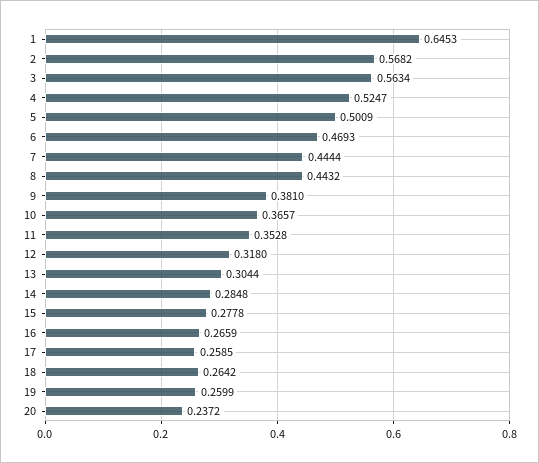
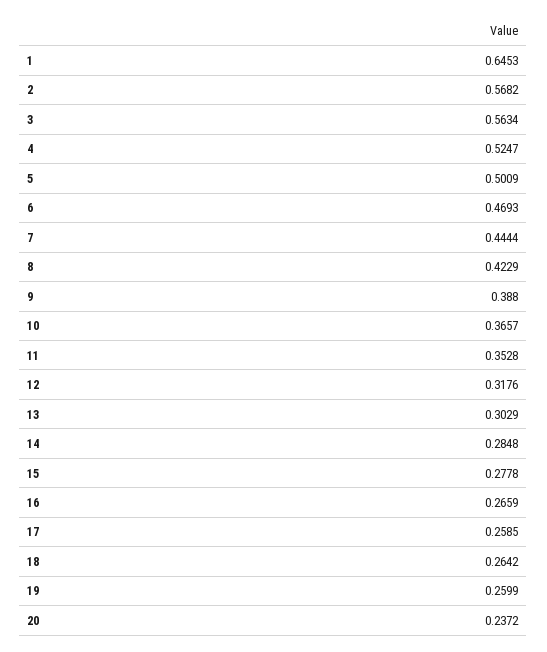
  {
    "1": 0.6453,
    "2": 0.5682,
    "3": 0.5634,
    "4": 0.5247,
    "5": 0.5009,
    "6": 0.4693,
    "7": 0.4444,
-   "8": 0.4432,
+   "8": 0.4229,
-   "9": 0.381,
+   "9": 0.388,
    "10": 0.3657,
    "11": 0.3528,
-   "12": 0.318,
+   "12": 0.3176,
-   "13": 0.3044,
+   "13": 0.3029,
    "14": 0.2848,
    "15": 0.2778,
    "16": 0.2659,
    "17": 0.2585,
    "18": 0.2642,
    "19": 0.2599,
    "20": 0.2372
  }

